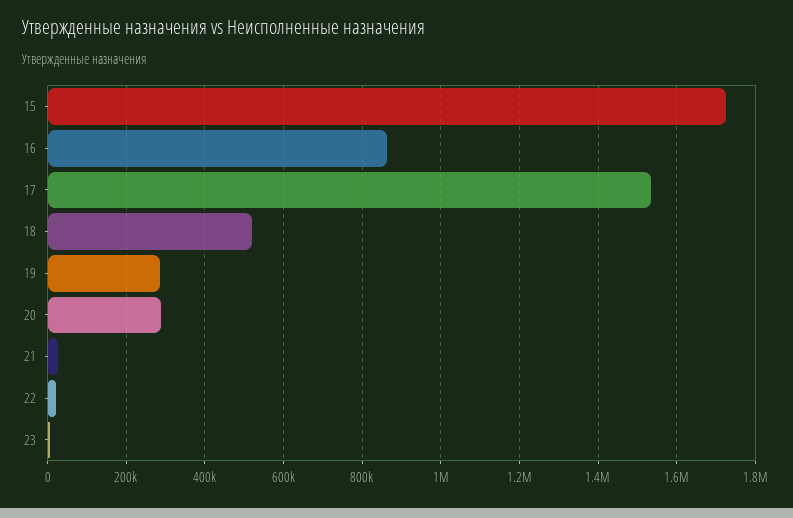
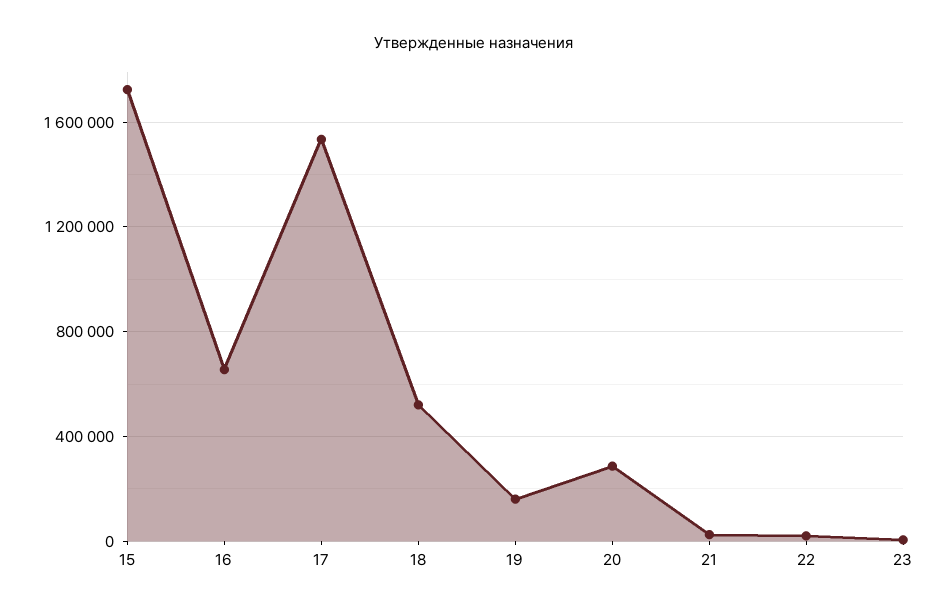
  {
    "15": 1720000,
-   "16": 860000,
+   "16": 650000,
    "17": 1540000,
    "18": 520000,
-   "19": 280000,
+   "19": 150000,
    "20": 280000,
    "21": 20000,
    "22": 20000,
    "23": 0
  }

